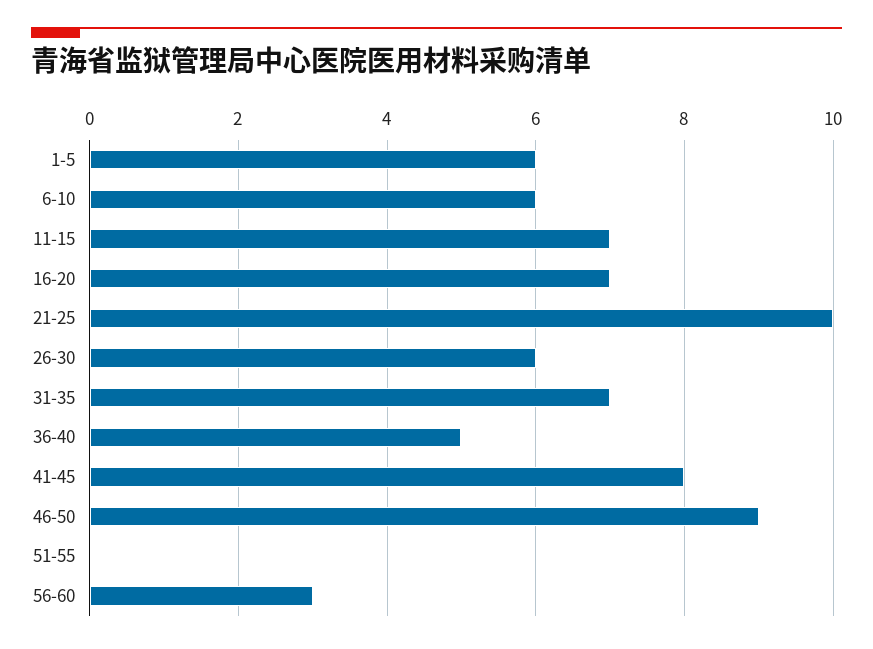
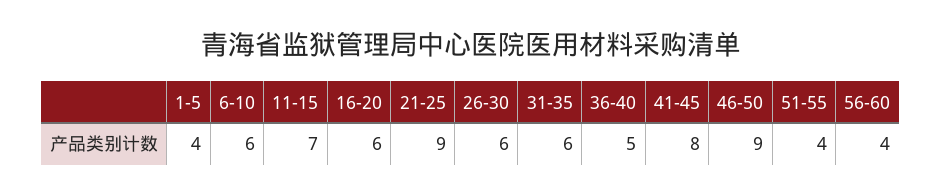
  {
-   "1-5": 6,
+   "1-5": 4,
    "6-10": 6,
    "11-15": 7,
-   "16-20": 7,
+   "16-20": 6,
-   "21-25": 10,
+   "21-25": 9,
    "26-30": 6,
-   "31-35": 7,
+   "31-35": 6,
    "36-40": 5,
    "41-45": 8,
    "46-50": 9,
-   "51-55": 0,
+   "51-55": 4,
-   "56-60": 3
+   "56-60": 4
  }

